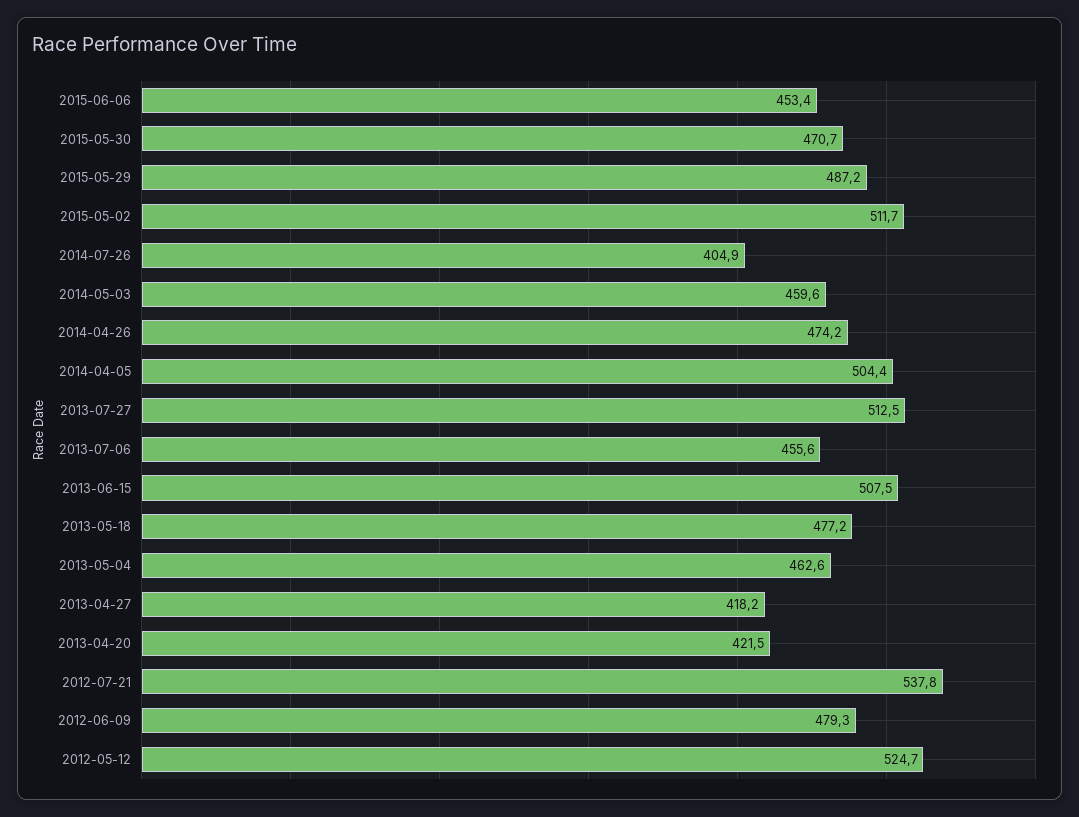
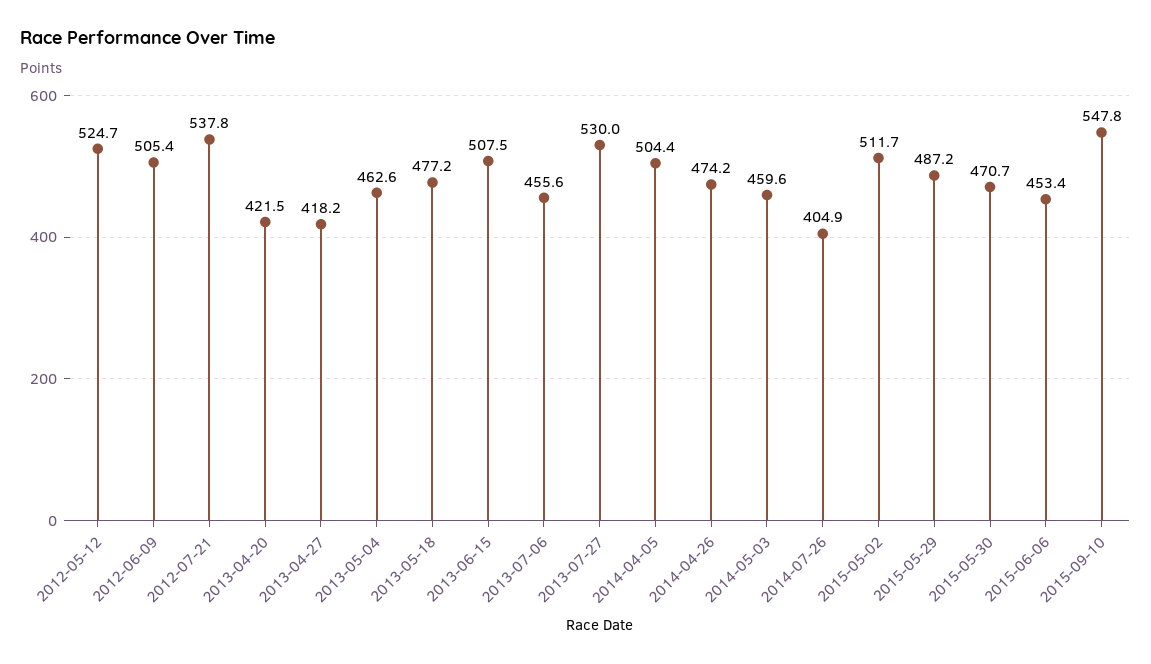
  {
    "2015-06-06": 453.4,
    "2015-05-30": 470.7,
    "2015-05-29": 487.2,
    "2015-05-02": 511.7,
    "2014-07-26": 404.9,
    "2014-05-03": 459.6,
    "2014-04-26": 474.2,
    "2014-04-05": 504.4,
-   "2013-07-27": 512.5,
+   "2013-07-27": 530,
    "2013-07-06": 455.6,
    "2013-06-15": 507.5,
    "2013-05-18": 477.2,
    "2013-05-04": 462.6,
    "2013-04-27": 418.2,
    "2013-04-20": 421.5,
    "2012-07-21": 537.8,
-   "2012-06-09": 479.3,
+   "2012-06-09": 505.4,
-   "2012-05-12": 524.7
+   "2012-05-12": 524.7,
+   "2015-09-10": 547.8
  }

